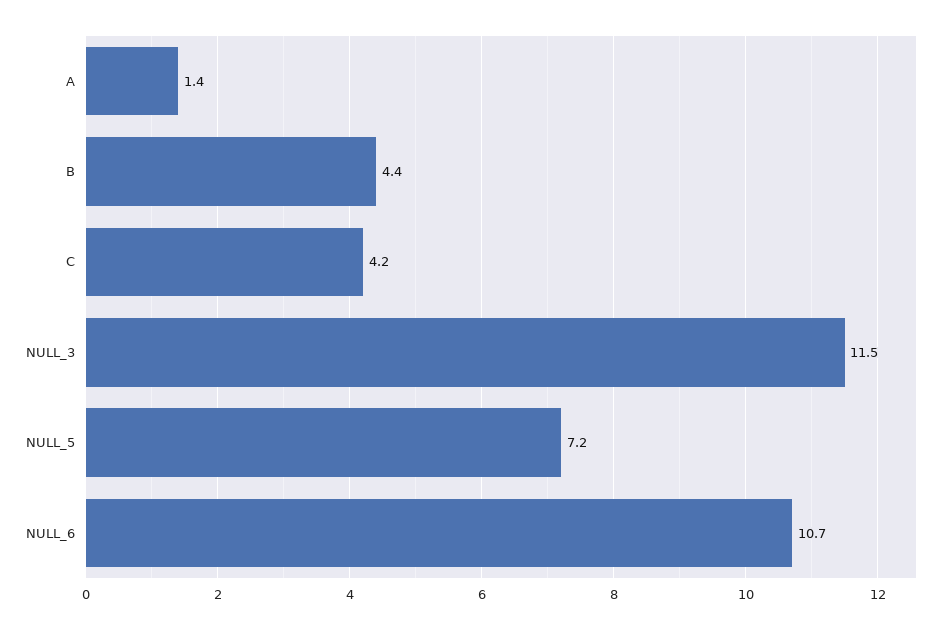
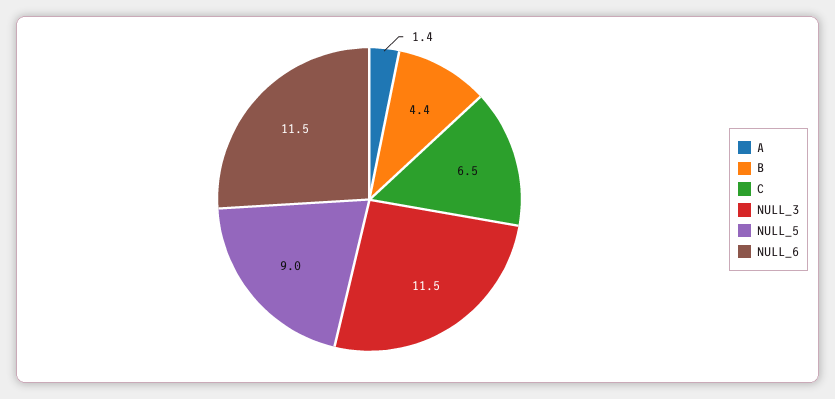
  {
    "A": 1.4,
    "B": 4.4,
-   "C": 4.2,
+   "C": 6.5,
    "NULL_3": 11.5,
-   "NULL_5": 7.2,
+   "NULL_5": 9,
-   "NULL_6": 10.7
+   "NULL_6": 11.5
  }

